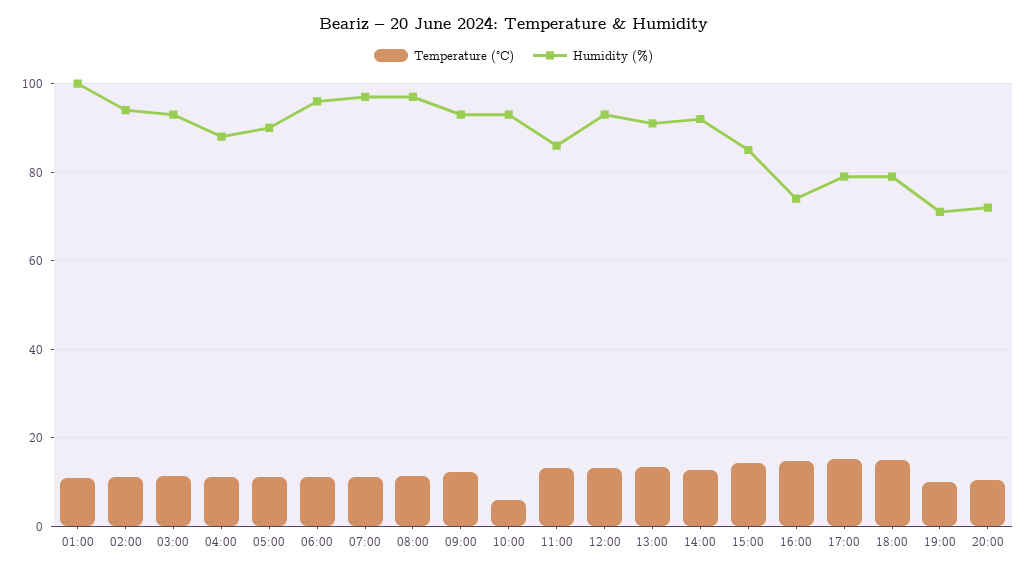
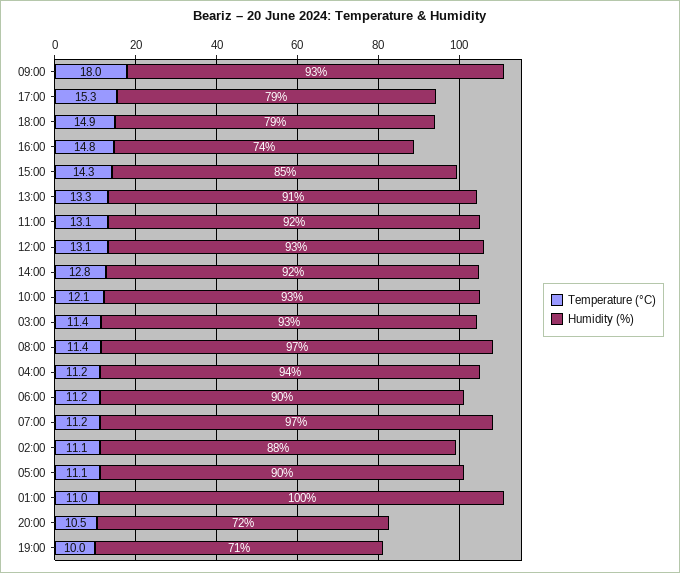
  {
    "Temperature (°C)": {
      "01:00": 11,
      "02:00": 11.1,
      "03:00": 11.4,
      "04:00": 11.2,
      "05:00": 11.1,
      "06:00": 11.2,
      "07:00": 11.2,
      "08:00": 11.4,
-     "09:00": 12,
+     "09:00": 18,
-     "10:00": 6,
+     "10:00": 12.1,
      "11:00": 13.1,
      "12:00": 13.1,
      "13:00": 13.3,
      "14:00": 12.8,
      "15:00": 14.3,
      "16:00": 14.8,
      "17:00": 15.3,
      "18:00": 14.9,
      "19:00": 10,
      "20:00": 10.5
    },
    "Humidity (%)": {
      "01:00": 100,
-     "02:00": 94,
+     "02:00": 88,
      "03:00": 93,
-     "04:00": 88,
+     "04:00": 94,
      "05:00": 90,
-     "06:00": 96,
+     "06:00": 90,
      "07:00": 97,
      "08:00": 97,
      "09:00": 93,
      "10:00": 93,
-     "11:00": 86,
+     "11:00": 92,
      "12:00": 93,
      "13:00": 91,
      "14:00": 92,
      "15:00": 85,
      "16:00": 74,
      "17:00": 79,
      "18:00": 79,
      "19:00": 71,
      "20:00": 72
    }
  }

